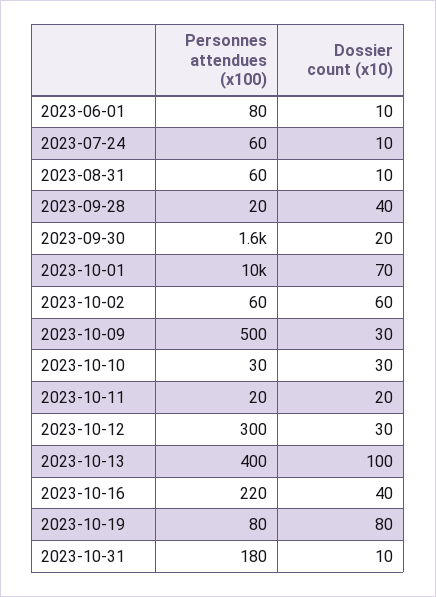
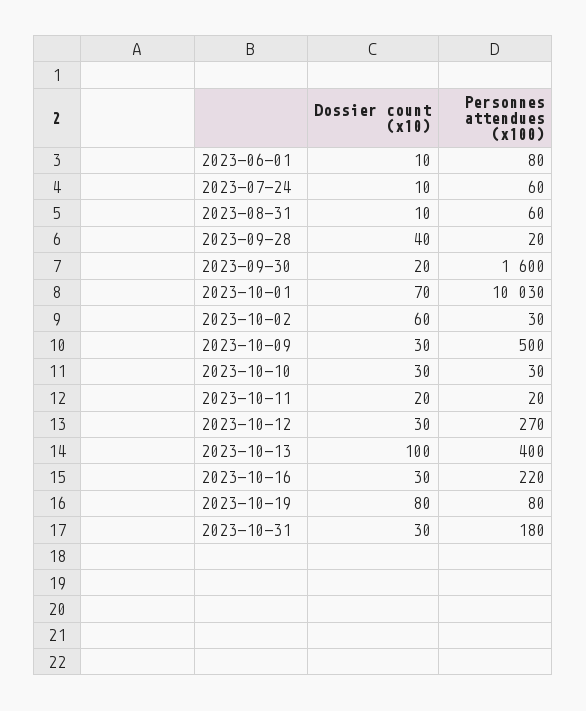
  {
    "Personnes attendues (x100)": {
      "2023-06-01": 80,
      "2023-07-24": 60,
      "2023-08-31": 60,
      "2023-09-28": 20,
      "2023-09-30": 1600,
-     "2023-10-01": 10000,
+     "2023-10-01": 10030,
-     "2023-10-02": 60,
+     "2023-10-02": 30,
      "2023-10-09": 500,
      "2023-10-10": 30,
      "2023-10-11": 20,
-     "2023-10-12": 300,
+     "2023-10-12": 270,
      "2023-10-13": 400,
      "2023-10-16": 220,
      "2023-10-19": 80,
      "2023-10-31": 180
    },
    "Dossier count (x10)": {
      "2023-06-01": 10,
      "2023-07-24": 10,
      "2023-08-31": 10,
      "2023-09-28": 40,
      "2023-09-30": 20,
      "2023-10-01": 70,
      "2023-10-02": 60,
      "2023-10-09": 30,
      "2023-10-10": 30,
      "2023-10-11": 20,
      "2023-10-12": 30,
      "2023-10-13": 100,
-     "2023-10-16": 40,
+     "2023-10-16": 30,
      "2023-10-19": 80,
-     "2023-10-31": 10
+     "2023-10-31": 30
    }
  }

